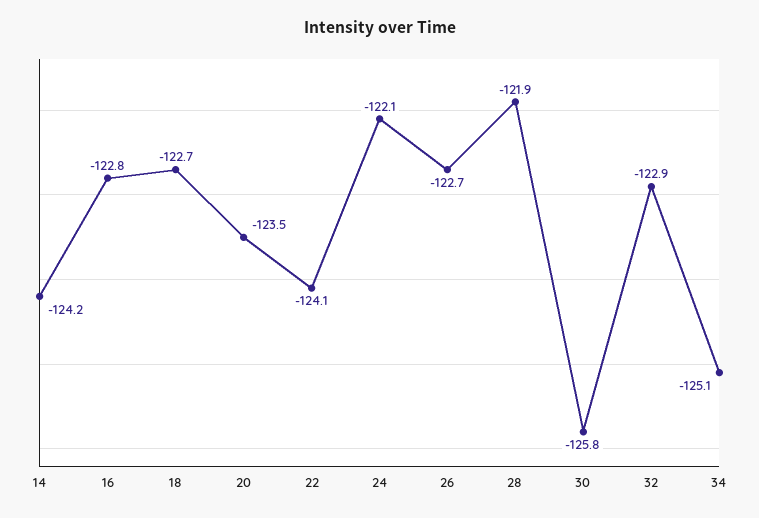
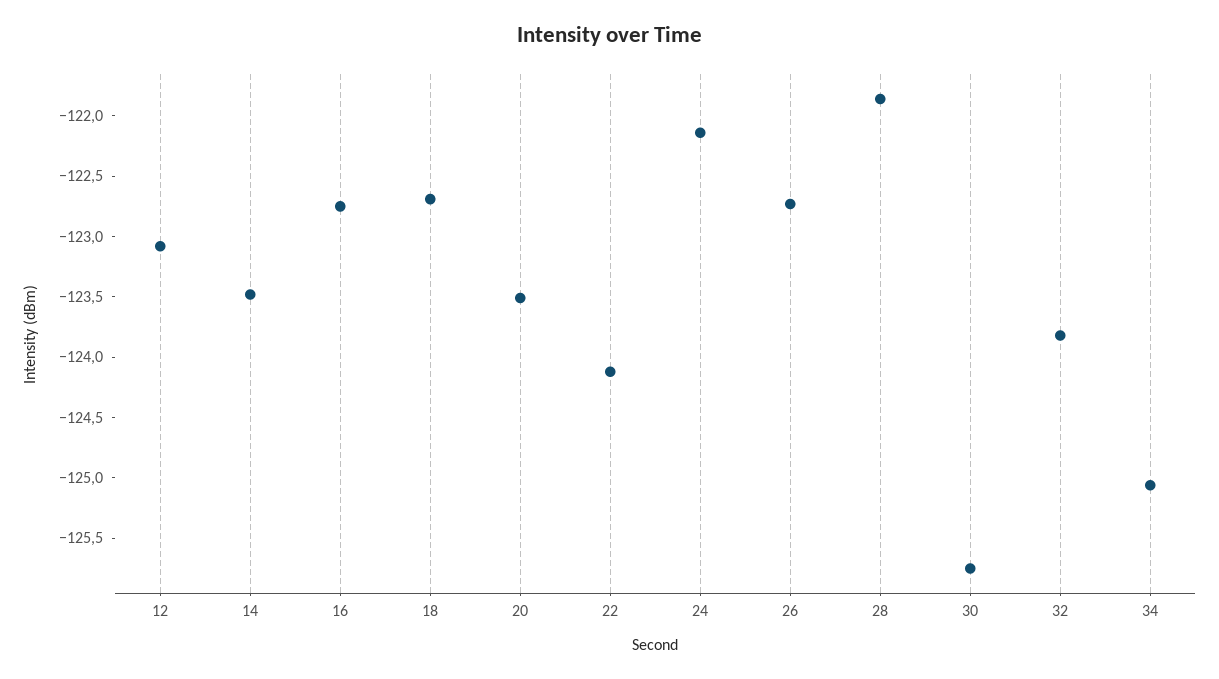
  {
-   "14": -124.2,
+   "14": -123.5,
    "16": -122.8,
    "18": -122.7,
    "20": -123.5,
    "22": -124.1,
    "24": -122.1,
    "26": -122.7,
    "28": -121.9,
    "30": -125.8,
-   "32": -122.9,
+   "32": -123.8,
-   "34": -125.1
+   "34": -125.1,
+   "12": -123.1
  }

